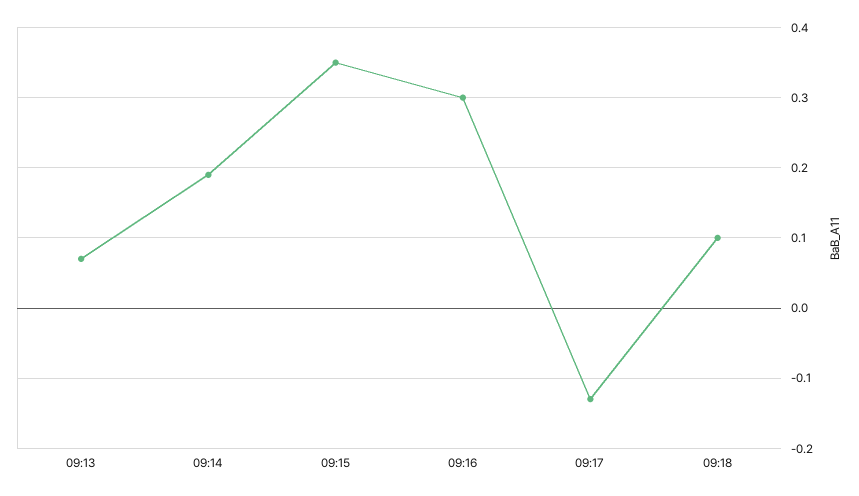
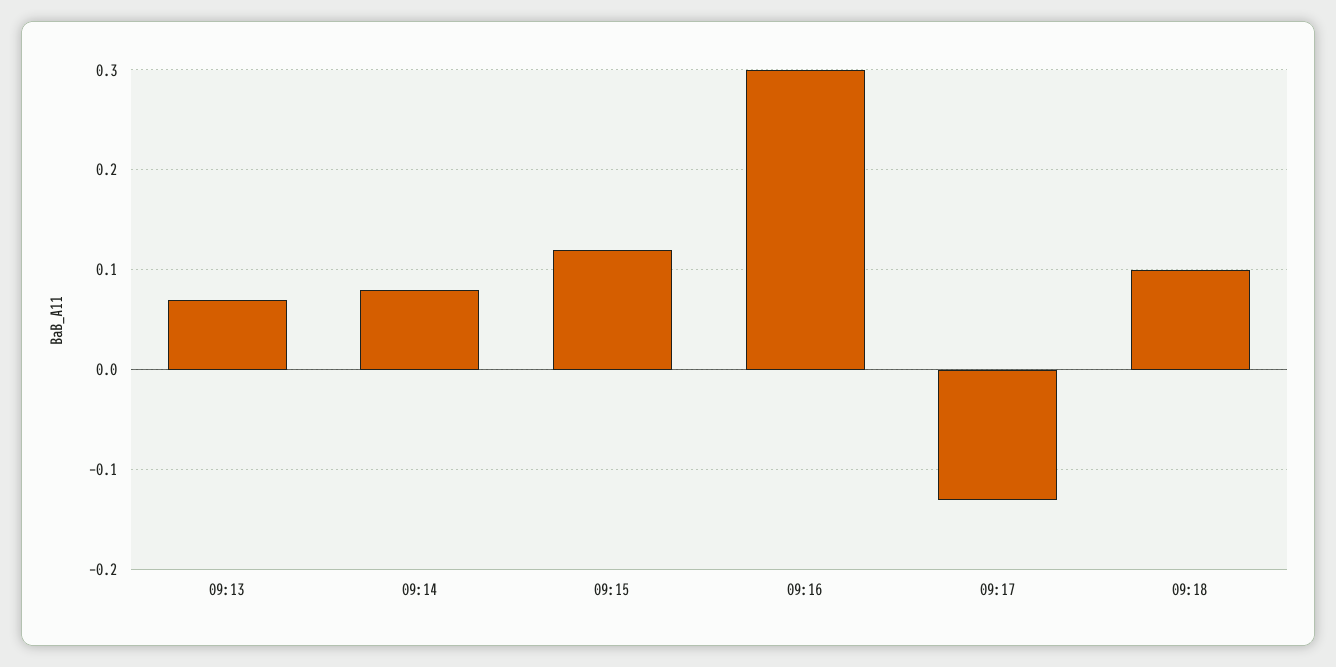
  {
    "09:13": 0.07,
-   "09:14": 0.19,
+   "09:14": 0.08,
-   "09:15": 0.35,
+   "09:15": 0.12,
    "09:16": 0.3,
    "09:17": -0.13,
    "09:18": 0.1
  }

